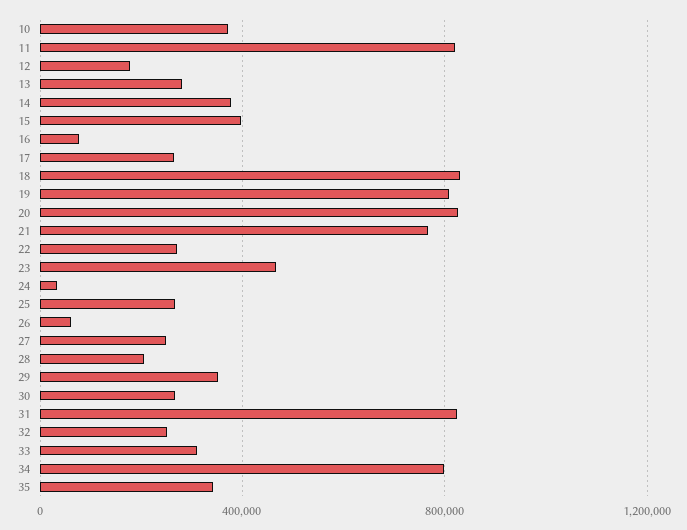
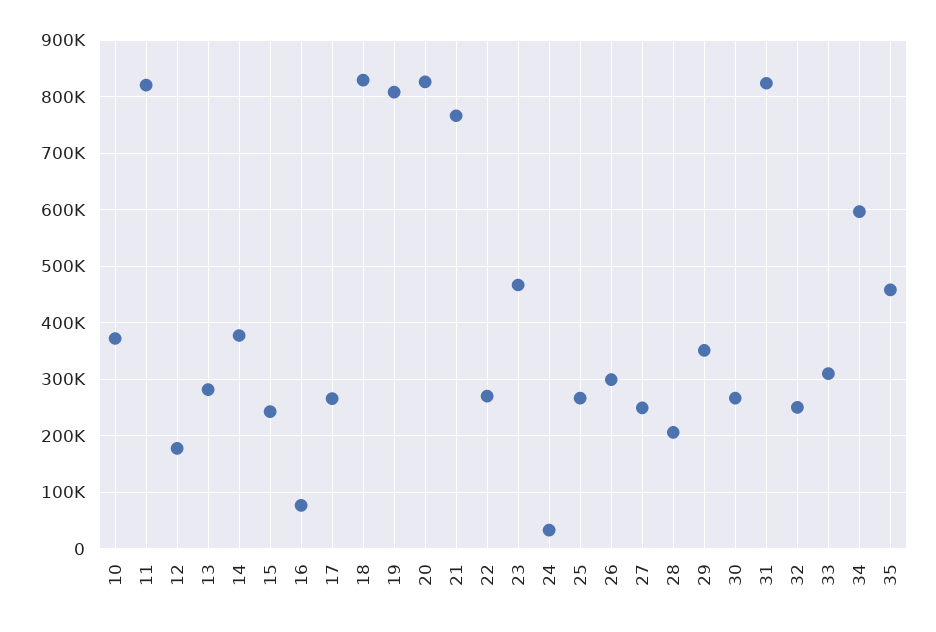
  {
    "10": 380000,
    "11": 820000,
    "12": 180000,
    "13": 280000,
    "14": 380000,
-   "15": 400000,
+   "15": 240000,
    "16": 80000,
    "17": 260000,
    "18": 820000,
    "19": 800000,
    "20": 820000,
    "21": 760000,
    "22": 280000,
    "23": 460000,
    "24": 40000,
    "25": 260000,
-   "26": 50000,
+   "26": 300000,
    "27": 240000,
    "28": 200000,
    "29": 360000,
    "30": 260000,
    "31": 820000,
    "32": 260000,
    "33": 300000,
-   "34": 800000,
+   "34": 600000,
-   "35": 350000
+   "35": 460000
  }

